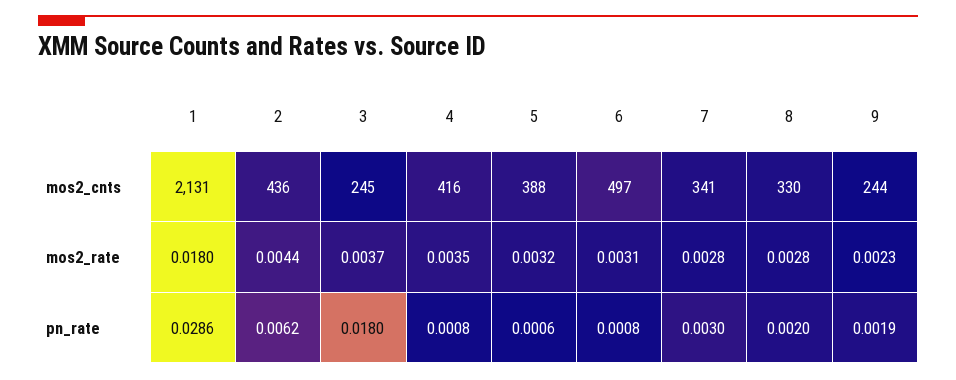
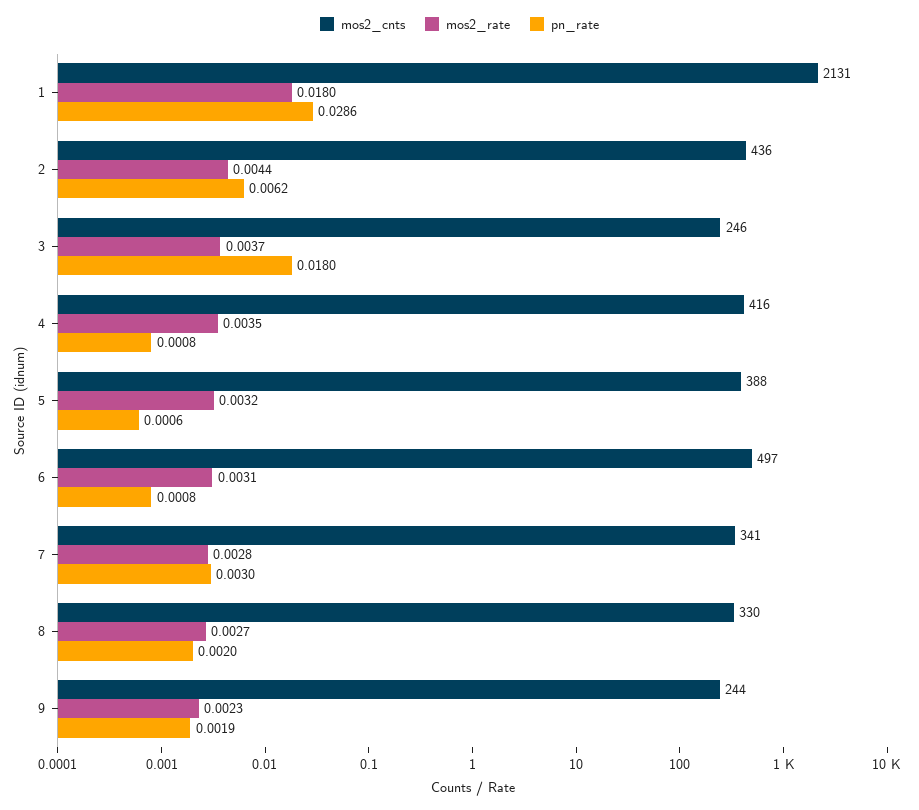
  {
    "mos2_cnts": {
      "1": 2131,
      "2": 436,
-     "3": 245,
+     "3": 246,
      "4": 416,
      "5": 388,
      "6": 497,
      "7": 341,
      "8": 330,
      "9": 244
    },
    "mos2_rate": {
      "1": 0.018,
      "2": 0.0044,
      "3": 0.0037,
      "4": 0.0035,
      "5": 0.0032,
      "6": 0.0031,
      "7": 0.0028,
-     "8": 0.0028,
+     "8": 0.0027,
      "9": 0.0023
    },
    "pn_rate": {
      "1": 0.0286,
      "2": 0.0062,
      "3": 0.018,
      "4": 0.0008,
      "5": 0.0006,
      "6": 0.0008,
      "7": 0.003,
      "8": 0.002,
      "9": 0.0019
    }
  }

